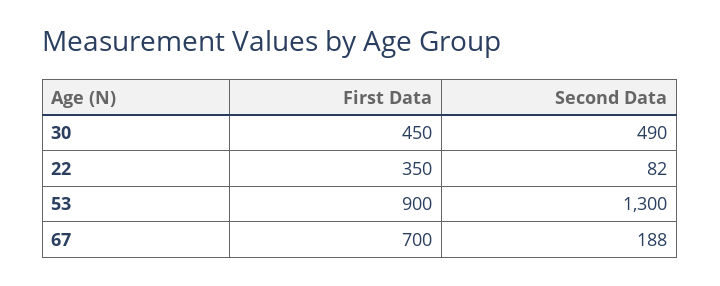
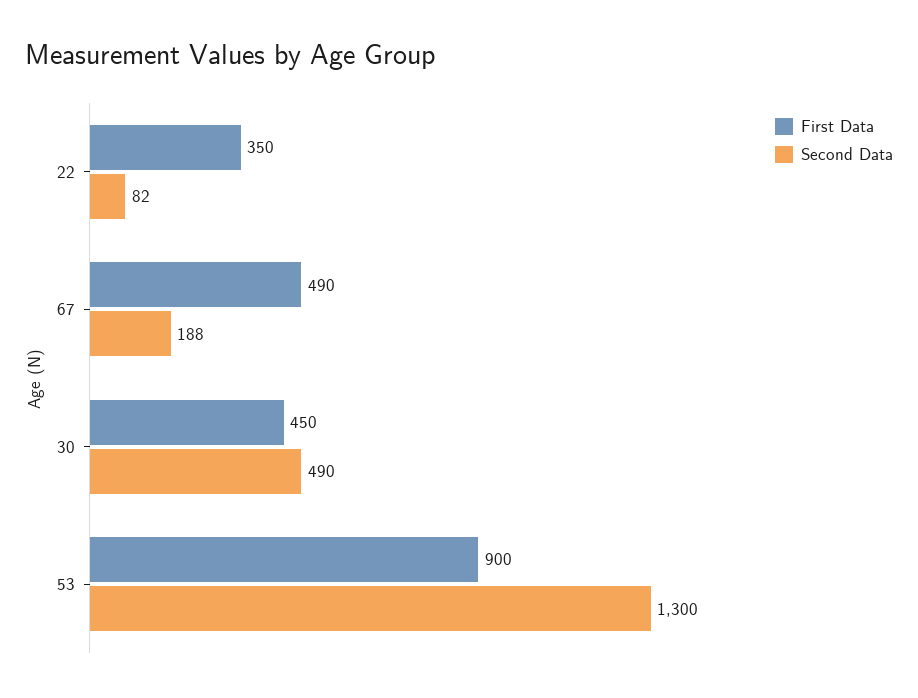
  {
    "First Data": {
      "30": 450,
      "22": 350,
      "53": 900,
-     "67": 700
+     "67": 490
    },
    "Second Data": {
      "30": 490,
      "22": 82,
      "53": 1300,
      "67": 188
    }
  }

